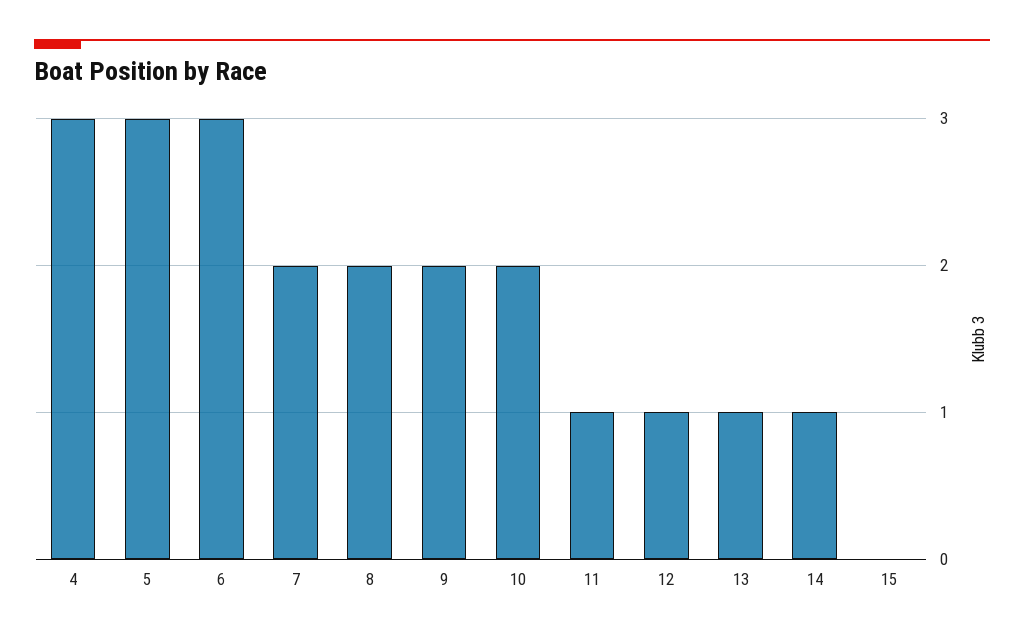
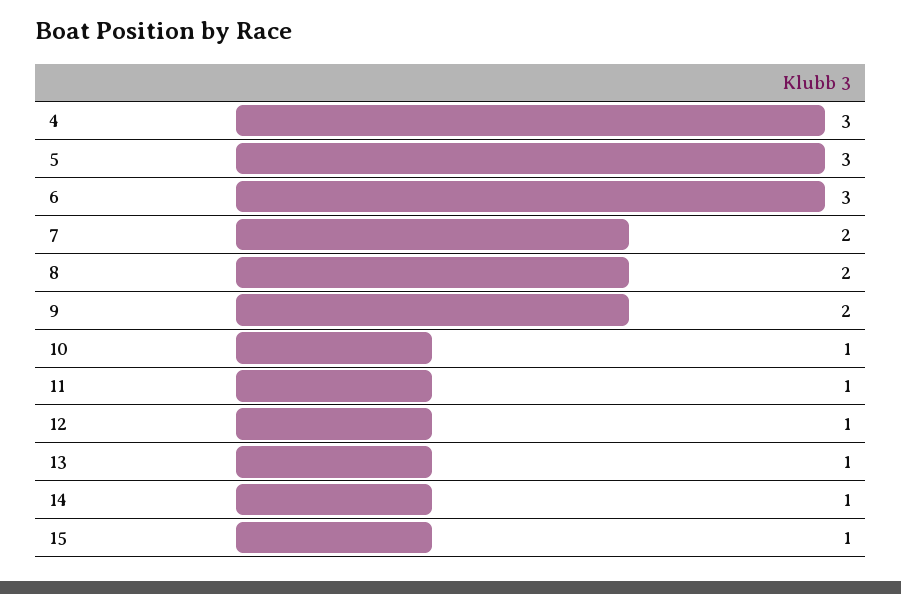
  {
    "4": 3,
    "5": 3,
    "6": 3,
    "7": 2,
    "8": 2,
    "9": 2,
-   "10": 2,
+   "10": 1,
    "11": 1,
    "12": 1,
    "13": 1,
    "14": 1,
-   "15": 0
+   "15": 1
  }

